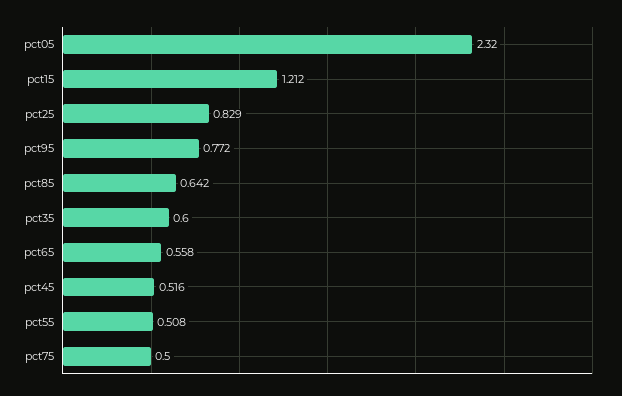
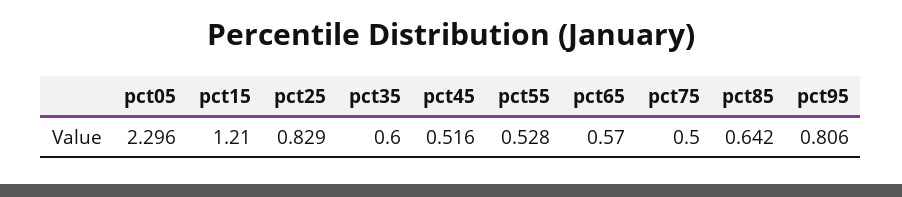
  {
-   "pct05": 2.32,
+   "pct05": 2.296,
-   "pct15": 1.212,
+   "pct15": 1.21,
    "pct25": 0.829,
-   "pct95": 0.772,
+   "pct95": 0.806,
    "pct85": 0.642,
    "pct35": 0.6,
-   "pct65": 0.558,
+   "pct65": 0.57,
    "pct45": 0.516,
-   "pct55": 0.508,
+   "pct55": 0.528,
    "pct75": 0.5
  }

